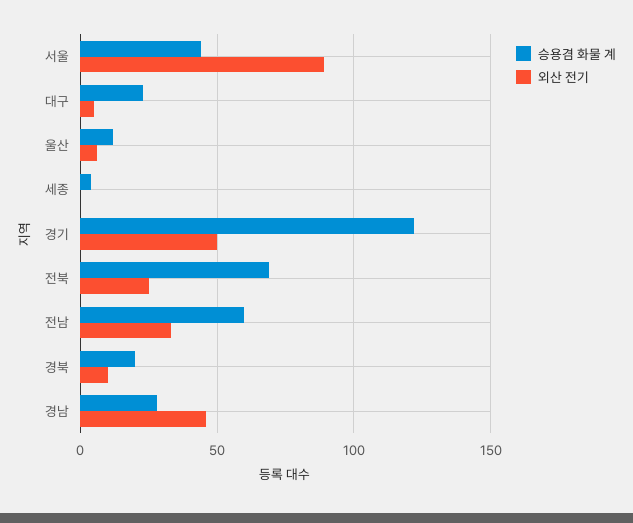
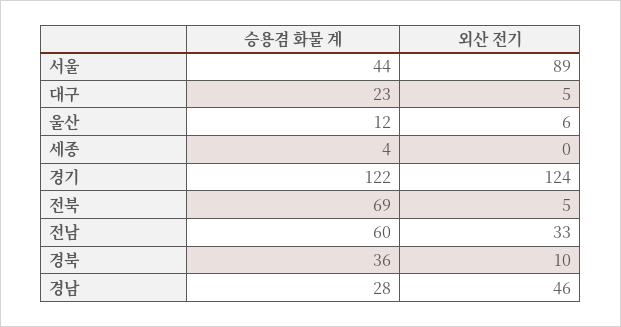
  {
    "승용겸 화물 계": {
      "서울": 44,
      "대구": 23,
      "울산": 12,
      "세종": 4,
      "경기": 122,
      "전북": 69,
      "전남": 60,
-     "경북": 20,
+     "경북": 36,
      "경남": 28
    },
    "외산 전기": {
      "서울": 89,
      "대구": 5,
      "울산": 6,
      "세종": 0,
-     "경기": 50,
+     "경기": 124,
-     "전북": 25,
+     "전북": 5,
      "전남": 33,
      "경북": 10,
      "경남": 46
    }
  }

